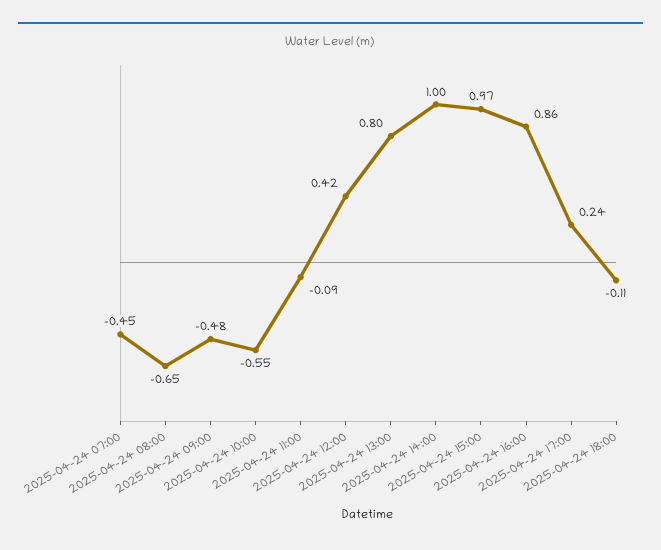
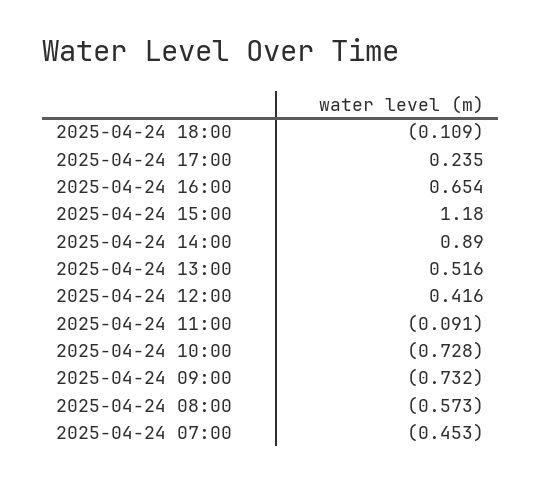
  {
    "2025-04-24 07:00": -0.453,
-   "2025-04-24 08:00": -0.65,
+   "2025-04-24 08:00": -0.573,
-   "2025-04-24 09:00": -0.48,
+   "2025-04-24 09:00": -0.732,
-   "2025-04-24 10:00": -0.55,
+   "2025-04-24 10:00": -0.728,
    "2025-04-24 11:00": -0.091,
    "2025-04-24 12:00": 0.416,
-   "2025-04-24 13:00": 0.8,
+   "2025-04-24 13:00": 0.516,
-   "2025-04-24 14:00": 1,
+   "2025-04-24 14:00": 0.89,
-   "2025-04-24 15:00": 0.97,
+   "2025-04-24 15:00": 1.18,
-   "2025-04-24 16:00": 0.86,
+   "2025-04-24 16:00": 0.654,
    "2025-04-24 17:00": 0.235,
    "2025-04-24 18:00": -0.109
  }

